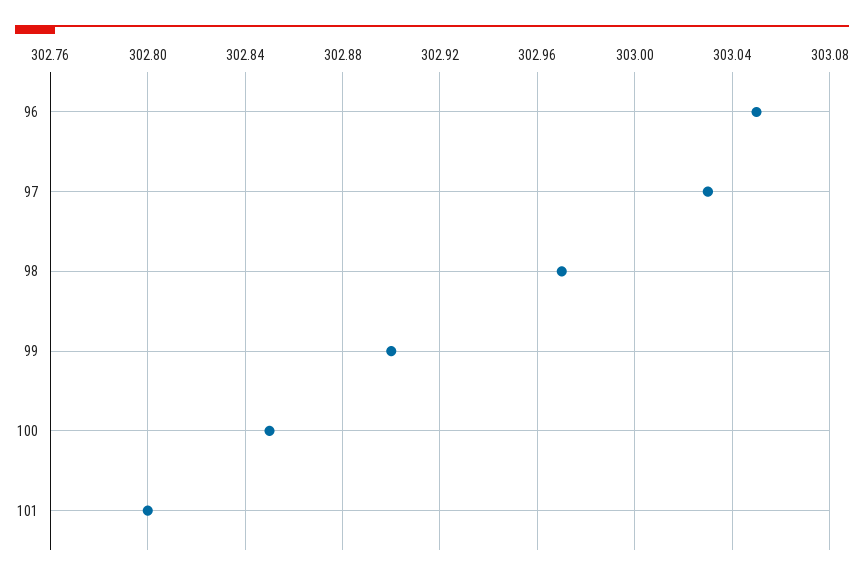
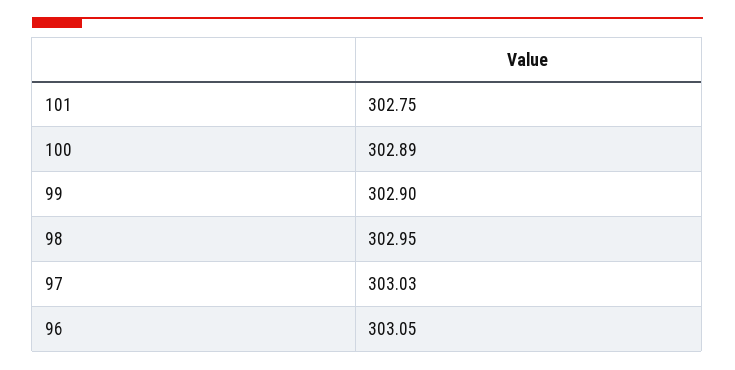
  {
    "96": 303.05,
    "97": 303.03,
-   "98": 302.97,
+   "98": 302.95,
    "99": 302.9,
-   "100": 302.85,
+   "100": 302.89,
-   "101": 302.8
+   "101": 302.75
  }

